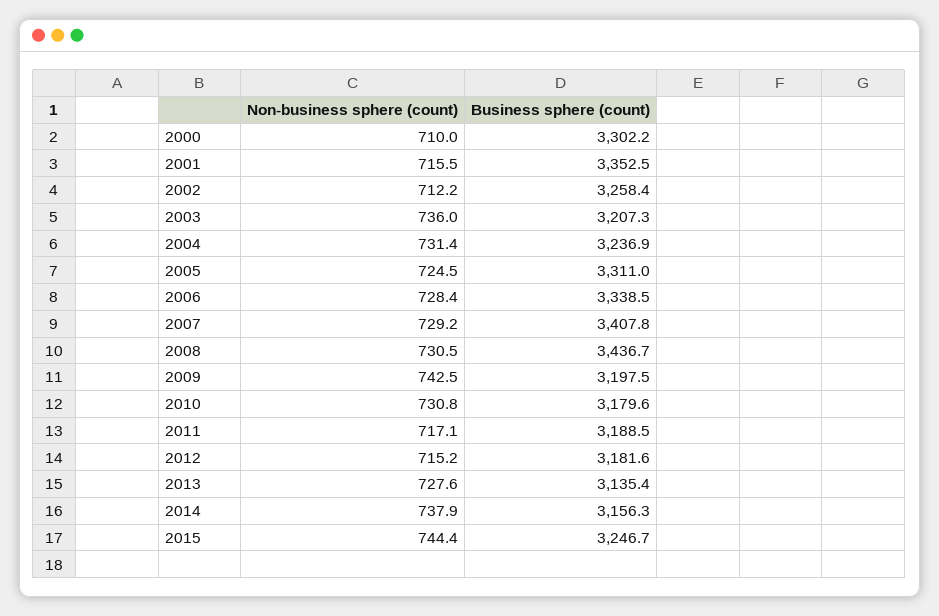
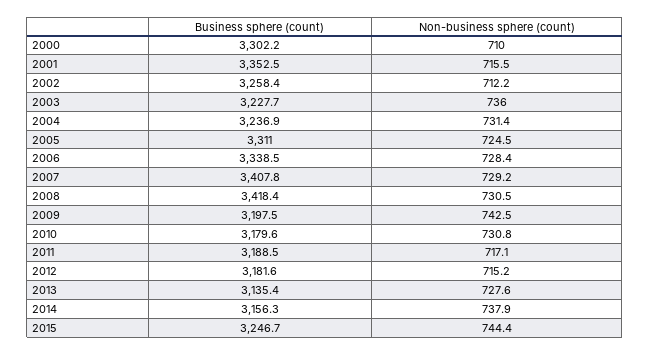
  {
    "Non-business sphere (count)": {
      "2000": 710,
      "2001": 715.5,
      "2002": 712.2,
      "2003": 736,
      "2004": 731.4,
      "2005": 724.5,
      "2006": 728.4,
      "2007": 729.2,
      "2008": 730.5,
      "2009": 742.5,
      "2010": 730.8,
      "2011": 717.1,
      "2012": 715.2,
      "2013": 727.6,
      "2014": 737.9,
      "2015": 744.4
    },
    "Business sphere (count)": {
      "2000": 3302.2,
      "2001": 3352.5,
      "2002": 3258.4,
-     "2003": 3207.3,
+     "2003": 3227.7,
      "2004": 3236.9,
      "2005": 3311,
      "2006": 3338.5,
      "2007": 3407.8,
-     "2008": 3436.7,
+     "2008": 3418.4,
      "2009": 3197.5,
      "2010": 3179.6,
      "2011": 3188.5,
      "2012": 3181.6,
      "2013": 3135.4,
      "2014": 3156.3,
      "2015": 3246.7
    }
  }

